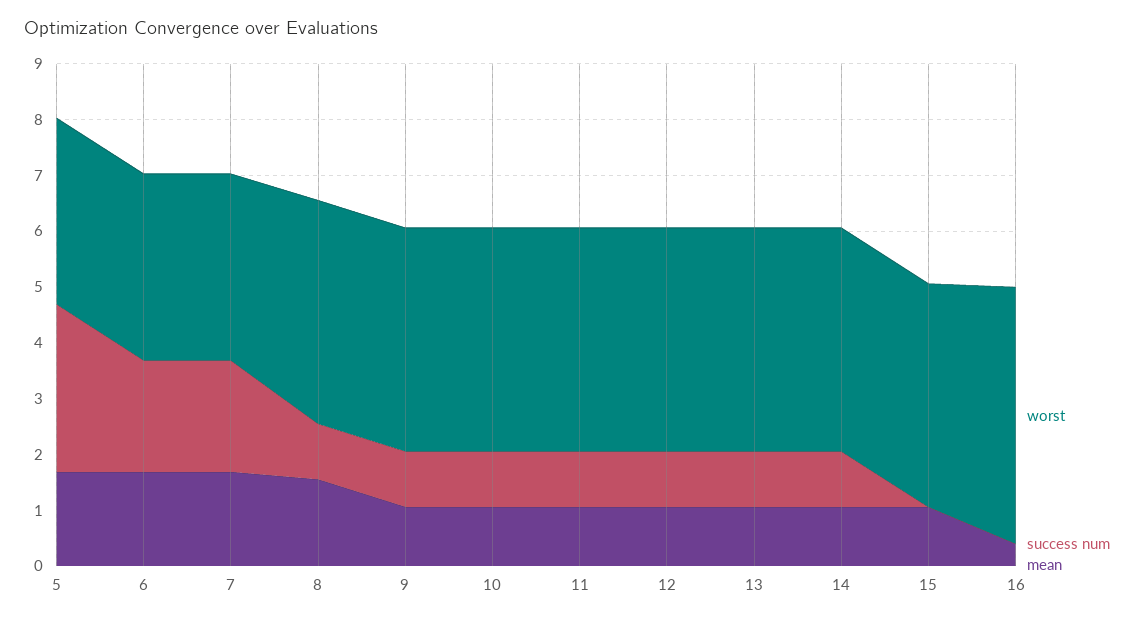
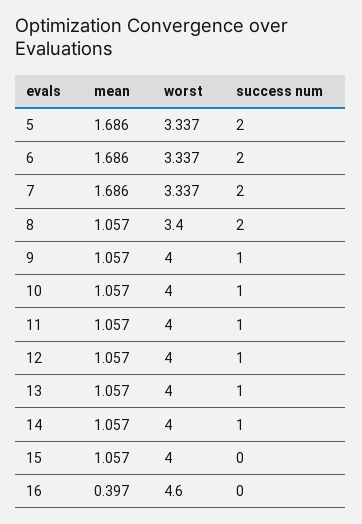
  {
    "worst": {
      "5": 3.337,
      "6": 3.337,
      "7": 3.337,
-     "8": 4,
+     "8": 3.4,
      "9": 4,
      "10": 4,
      "11": 4,
      "12": 4,
      "13": 4,
      "14": 4,
      "15": 4,
      "16": 4.6
    },
    "success num": {
-     "5": 3,
+     "5": 2,
      "6": 2,
      "7": 2,
-     "8": 1,
+     "8": 2,
      "9": 1,
      "10": 1,
      "11": 1,
      "12": 1,
      "13": 1,
      "14": 1,
      "15": 0,
      "16": 0
    },
    "mean": {
      "5": 1.686,
      "6": 1.686,
      "7": 1.686,
-     "8": 1.6,
+     "8": 1.057,
      "9": 1.057,
      "10": 1.057,
      "11": 1.057,
      "12": 1.057,
      "13": 1.057,
      "14": 1.057,
      "15": 1.057,
      "16": 0.397
    }
  }

